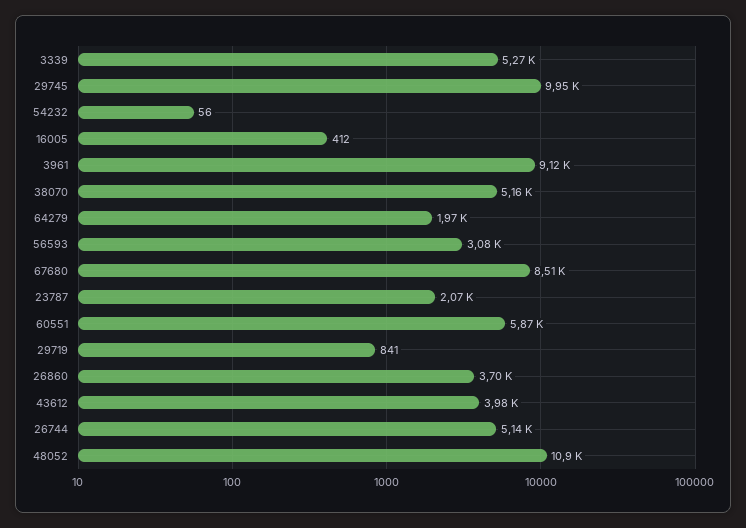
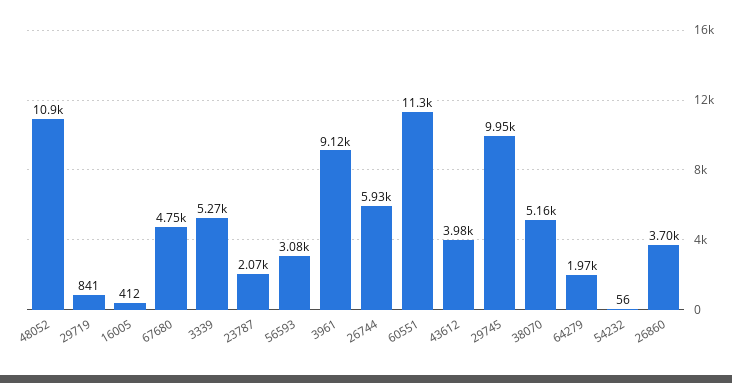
  {
    "3339": 5270,
    "29745": 9950,
    "54232": 56,
    "16005": 412,
    "3961": 9120,
    "38070": 5160,
    "64279": 1970,
    "56593": 3080,
-   "67680": 8510,
+   "67680": 4750,
    "23787": 2070,
-   "60551": 5870,
+   "60551": 11300,
    "29719": 841,
    "26860": 3700,
    "43612": 3980,
-   "26744": 5140,
+   "26744": 5930,
    "48052": 10900
  }

